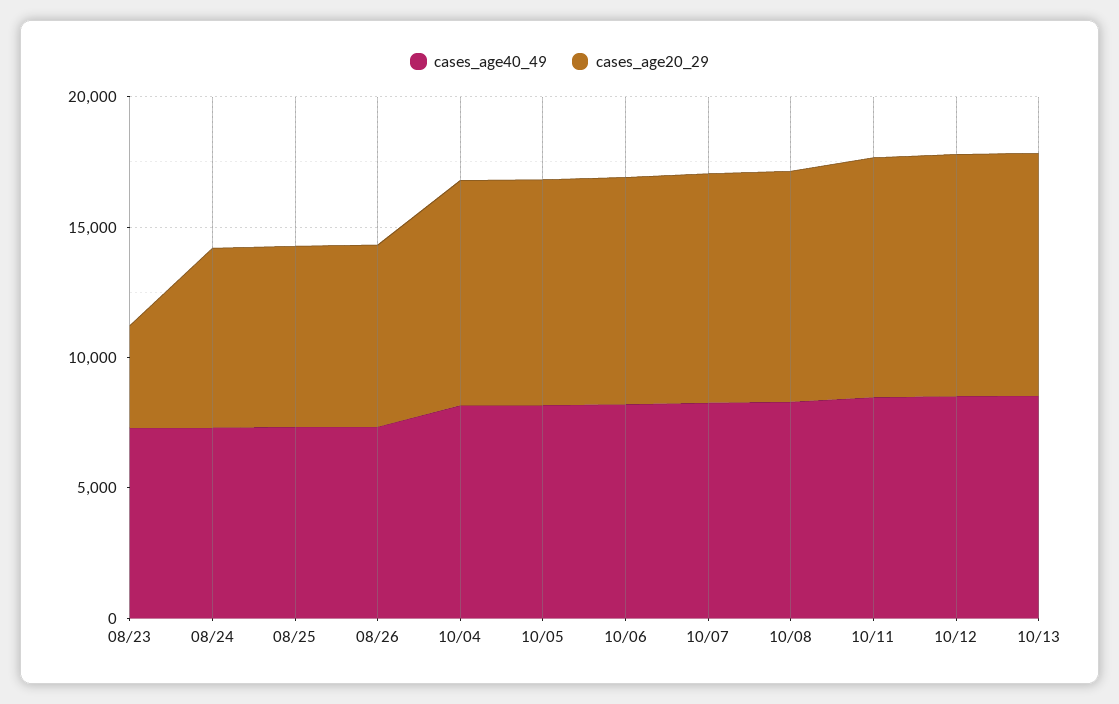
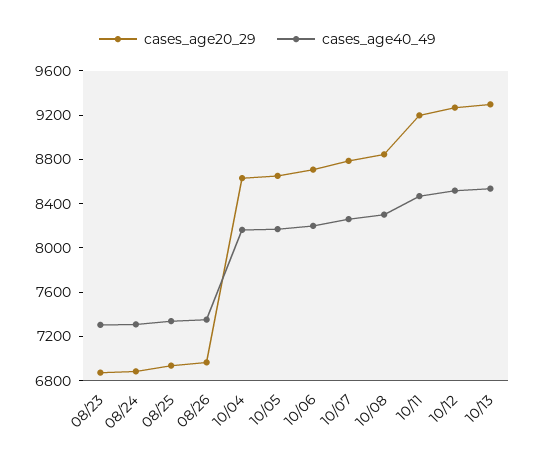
  {
    "cases_age40_49": {
      "08/23": 7300,
      "08/24": 7300,
      "08/25": 7300,
      "08/26": 7400,
      "10/04": 8200,
      "10/05": 8200,
      "10/06": 8200,
      "10/07": 8300,
      "10/08": 8300,
      "10/11": 8500,
      "10/12": 8500,
      "10/13": 8500
    },
    "cases_age20_29": {
-     "08/23": 4000,
+     "08/23": 6900,
      "08/24": 6900,
      "08/25": 6900,
      "08/26": 7000,
      "10/04": 8600,
      "10/05": 8700,
      "10/06": 8700,
      "10/07": 8800,
      "10/08": 8800,
      "10/11": 9200,
      "10/12": 9300,
      "10/13": 9300
    }
  }

